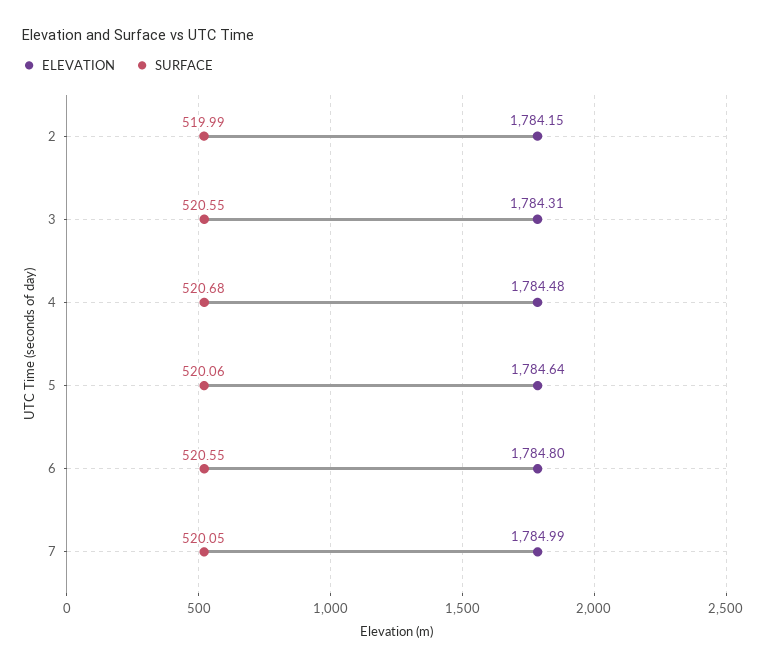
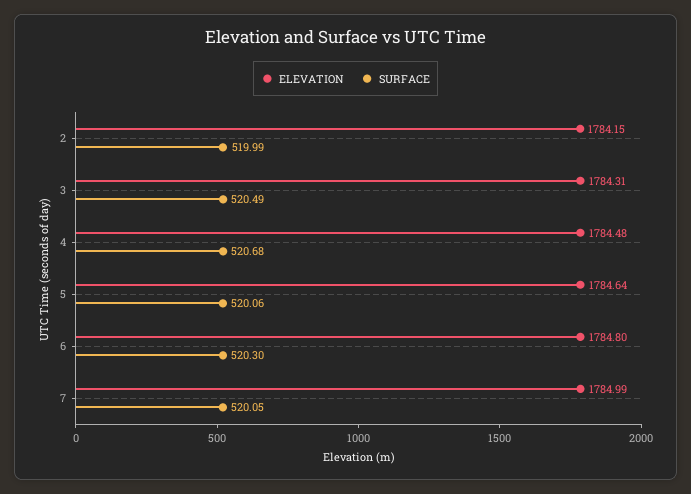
  {
    "ELEVATION": {
      "2": 1784.15,
      "3": 1784.31,
      "4": 1784.48,
      "5": 1784.64,
      "6": 1784.8,
      "7": 1784.99
    },
    "SURFACE": {
      "2": 519.99,
-     "3": 520.55,
+     "3": 520.49,
      "4": 520.68,
      "5": 520.06,
-     "6": 520.55,
+     "6": 520.3,
      "7": 520.05
    }
  }

